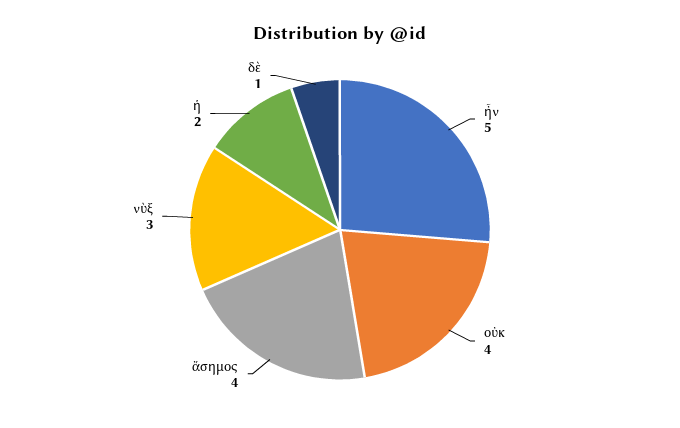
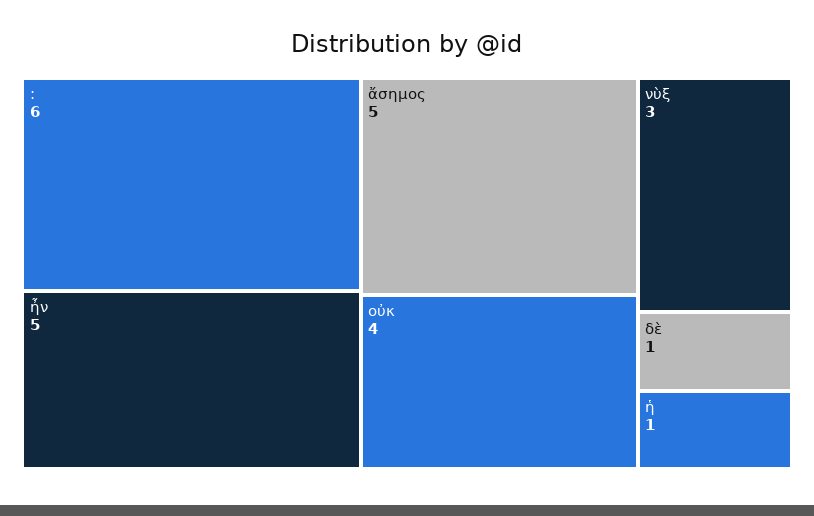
  {
    "ἦν": 5,
    "οὐκ": 4,
-   "ἄσημος": 4,
+   "ἄσημος": 5,
    "νὺξ": 3,
-   "ἡ": 2,
+   "ἡ": 1,
-   "δὲ": 1
+   "δὲ": 1,
+   ":": 6
  }

